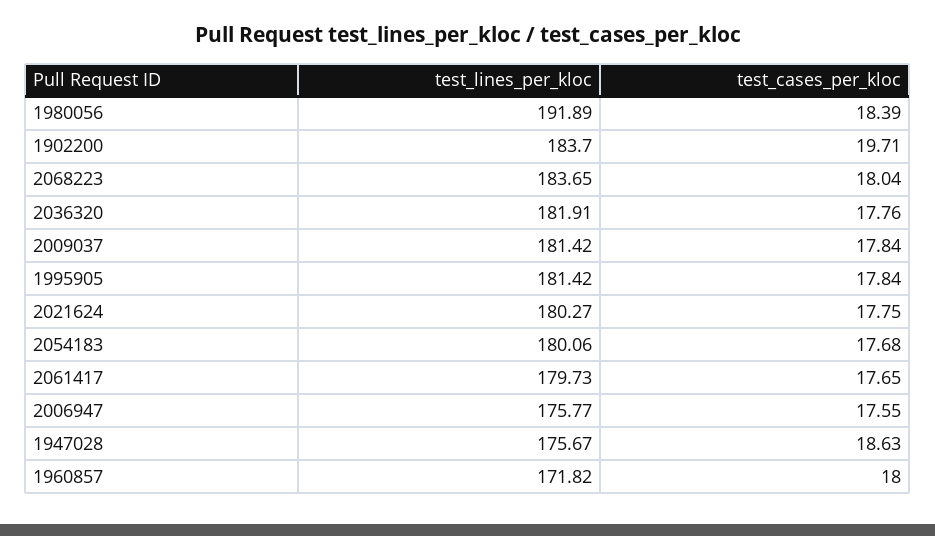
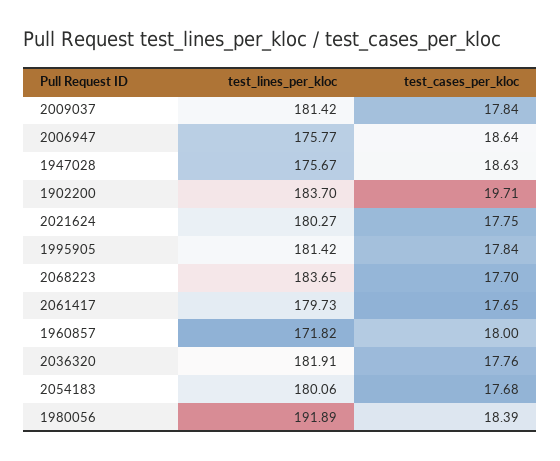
  {
    "test_lines_per_kloc": {
      "1980056": 191.89,
      "1902200": 183.7,
      "2068223": 183.65,
      "2036320": 181.91,
      "2009037": 181.42,
      "1995905": 181.42,
      "2021624": 180.27,
      "2054183": 180.06,
      "2061417": 179.73,
      "2006947": 175.77,
      "1947028": 175.67,
      "1960857": 171.82
    },
    "test_cases_per_kloc": {
      "1980056": 18.39,
      "1902200": 19.71,
-     "2068223": 18.04,
+     "2068223": 17.7,
      "2036320": 17.76,
      "2009037": 17.84,
      "1995905": 17.84,
      "2021624": 17.75,
      "2054183": 17.68,
      "2061417": 17.65,
-     "2006947": 17.55,
+     "2006947": 18.64,
      "1947028": 18.63,
      "1960857": 18
    }
  }

